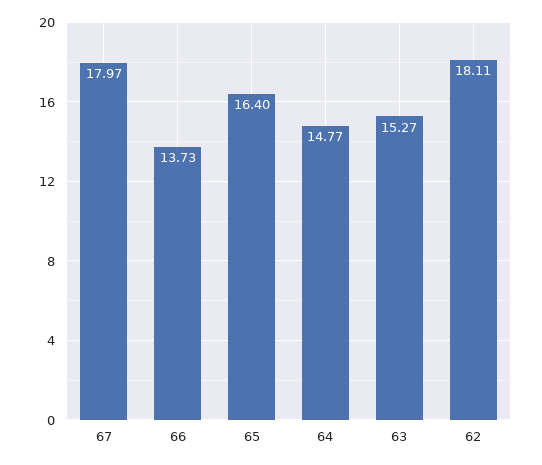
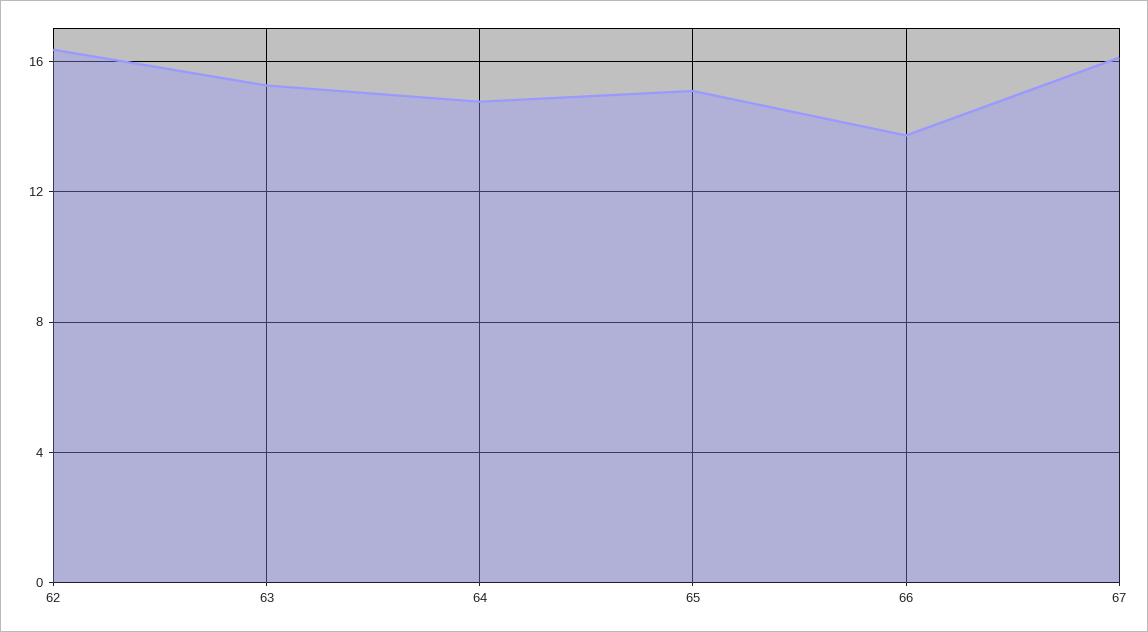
  {
-   "67": 17.97,
+   "67": 16,
    "66": 13.73,
-   "65": 16.4,
+   "65": 15,
    "64": 14.77,
    "63": 15.27,
-   "62": 18.11
+   "62": 16.5
  }

